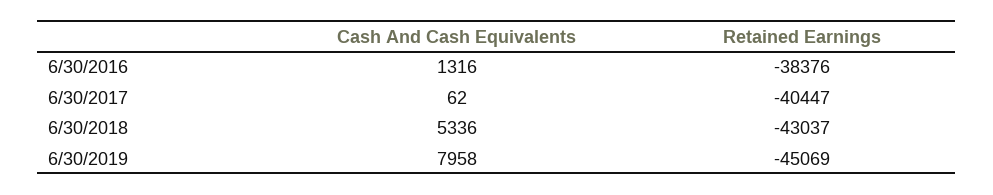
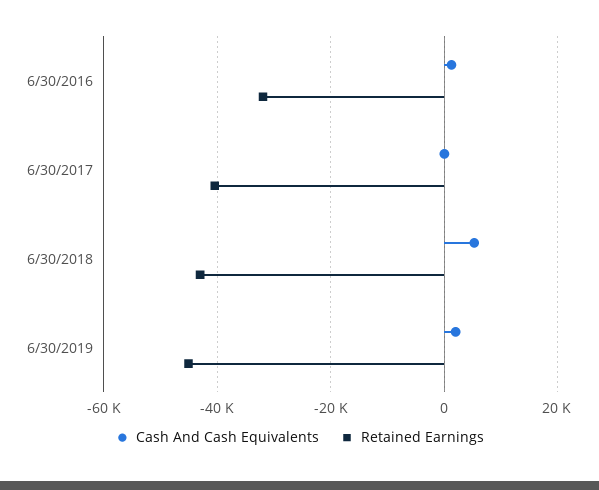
  {
    "Cash And Cash Equivalents": {
      "6/30/2016": 1316,
      "6/30/2017": 62,
      "6/30/2018": 5336,
-     "6/30/2019": 7958
+     "6/30/2019": 2000
    },
    "Retained Earnings": {
-     "6/30/2016": -38376,
+     "6/30/2016": -32000,
      "6/30/2017": -40447,
      "6/30/2018": -43037,
      "6/30/2019": -45069
    }
  }

